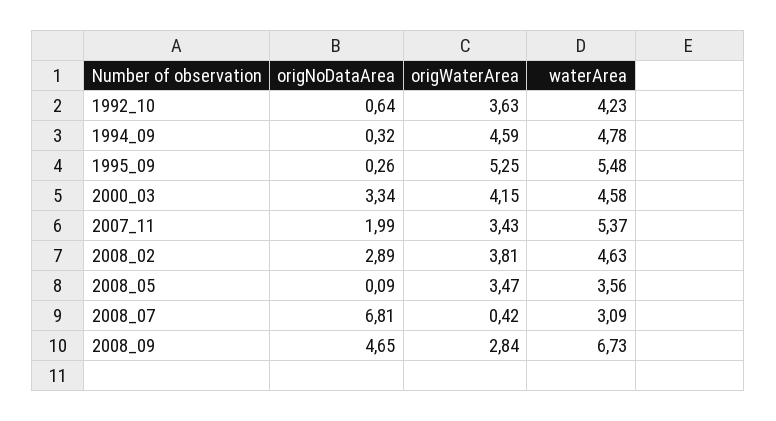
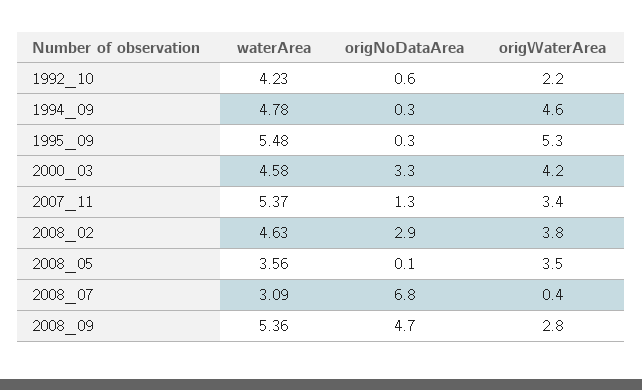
  {
    "origNoDataArea": {
      "1992_10": 0.64,
      "1994_09": 0.32,
      "1995_09": 0.26,
      "2000_03": 3.34,
-     "2007_11": 1.99,
+     "2007_11": 1.3,
      "2008_02": 2.89,
      "2008_05": 0.09,
      "2008_07": 6.81,
      "2008_09": 4.65
    },
    "origWaterArea": {
-     "1992_10": 3.63,
+     "1992_10": 2.2,
      "1994_09": 4.59,
      "1995_09": 5.25,
      "2000_03": 4.15,
      "2007_11": 3.43,
      "2008_02": 3.81,
      "2008_05": 3.47,
      "2008_07": 0.42,
      "2008_09": 2.84
    },
    "waterArea": {
      "1992_10": 4.23,
      "1994_09": 4.78,
      "1995_09": 5.48,
      "2000_03": 4.58,
      "2007_11": 5.37,
      "2008_02": 4.63,
      "2008_05": 3.56,
      "2008_07": 3.09,
-     "2008_09": 6.73
+     "2008_09": 5.36
    }
  }

